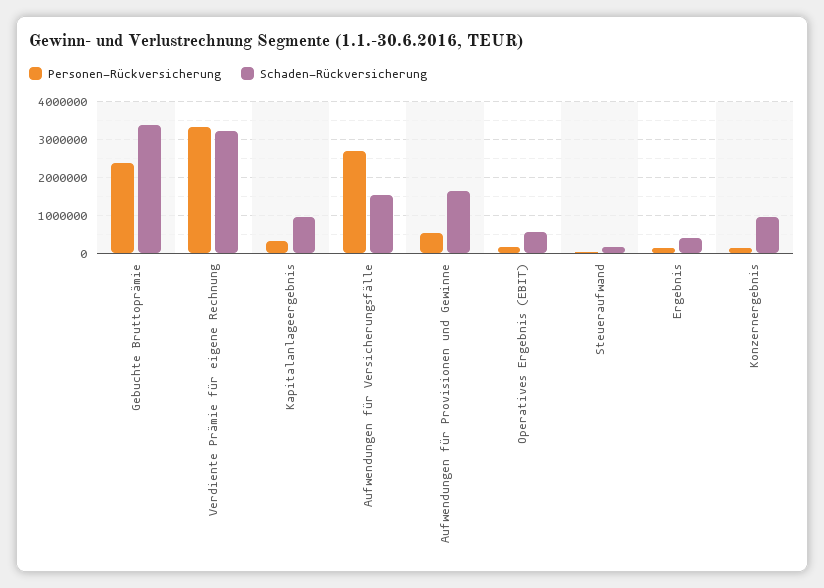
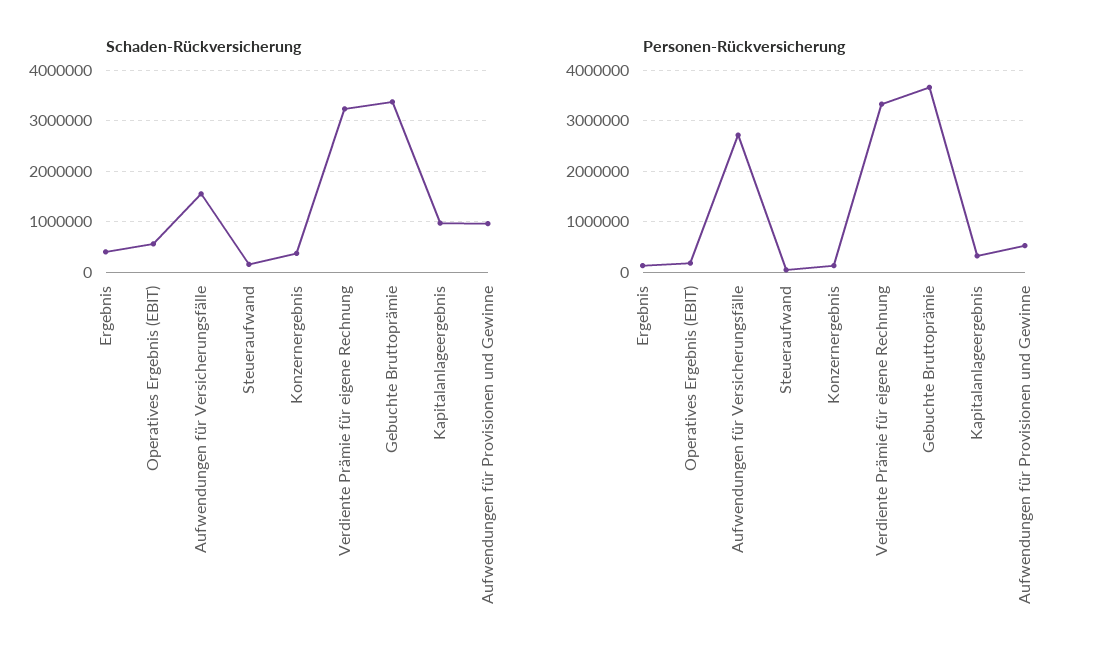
  {
    "Personen-Rückversicherung": {
-     "Gebuchte Bruttoprämie": 2400000,
+     "Gebuchte Bruttoprämie": 3600000,
      "Verdiente Prämie für eigene Rechnung": 3400000,
      "Kapitalanlageergebnis": 400000,
      "Aufwendungen für Versicherungsfälle": 2800000,
      "Aufwendungen für Provisionen und Gewinne": 600000,
      "Operatives Ergebnis (EBIT)": 200000,
      "Steueraufwand": 0,
      "Ergebnis": 200000,
      "Konzernergebnis": 200000
    },
    "Schaden-Rückversicherung": {
      "Gebuchte Bruttoprämie": 3400000,
      "Verdiente Prämie für eigene Rechnung": 3200000,
      "Kapitalanlageergebnis": 1000000,
      "Aufwendungen für Versicherungsfälle": 1600000,
-     "Aufwendungen für Provisionen und Gewinne": 1600000,
+     "Aufwendungen für Provisionen und Gewinne": 1000000,
      "Operatives Ergebnis (EBIT)": 600000,
      "Steueraufwand": 200000,
      "Ergebnis": 400000,
-     "Konzernergebnis": 1000000
+     "Konzernergebnis": 400000
    }
  }

